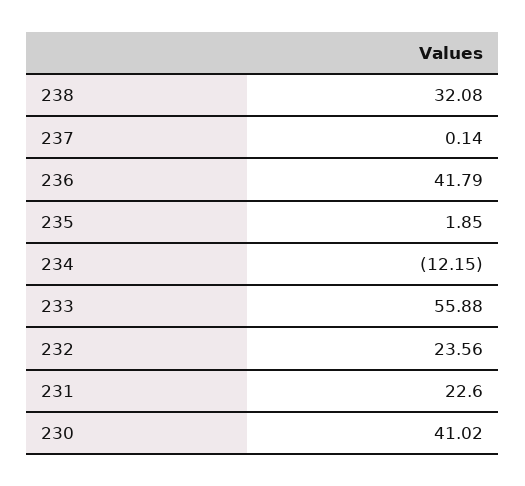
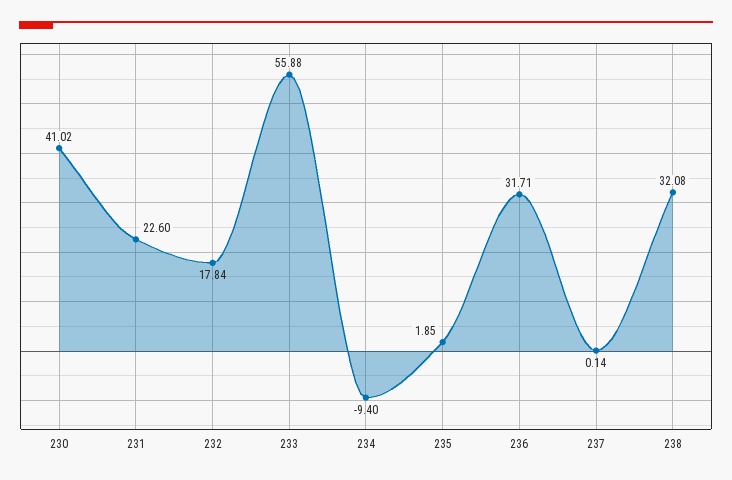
  {
    "238": 32.08,
    "237": 0.14,
-   "236": 41.79,
+   "236": 31.71,
    "235": 1.85,
-   "234": -12.15,
+   "234": -9.4,
    "233": 55.88,
-   "232": 23.56,
+   "232": 17.84,
    "231": 22.6,
    "230": 41.02
  }

